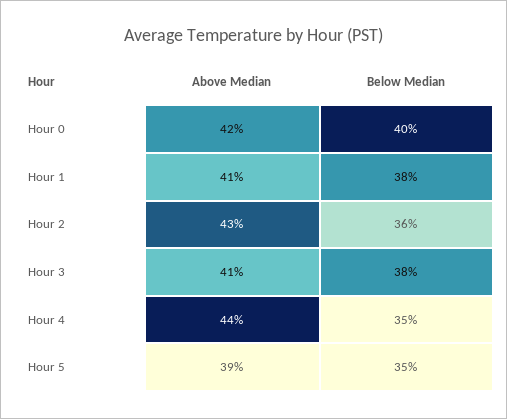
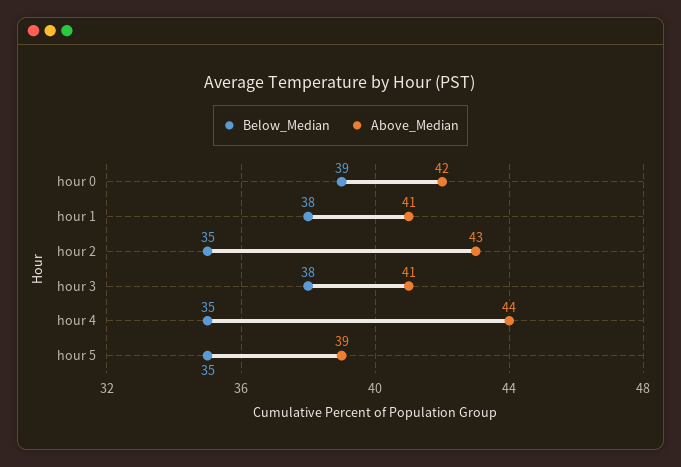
  {
    "Above Median": {
      "Hour 0": 42,
      "Hour 1": 41,
      "Hour 2": 43,
      "Hour 3": 41,
      "Hour 4": 44,
      "Hour 5": 39
    },
    "Below Median": {
-     "Hour 0": 40,
+     "Hour 0": 39,
      "Hour 1": 38,
-     "Hour 2": 36,
+     "Hour 2": 35,
      "Hour 3": 38,
      "Hour 4": 35,
      "Hour 5": 35
    }
  }

